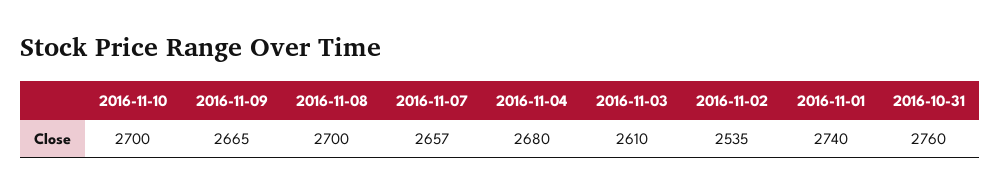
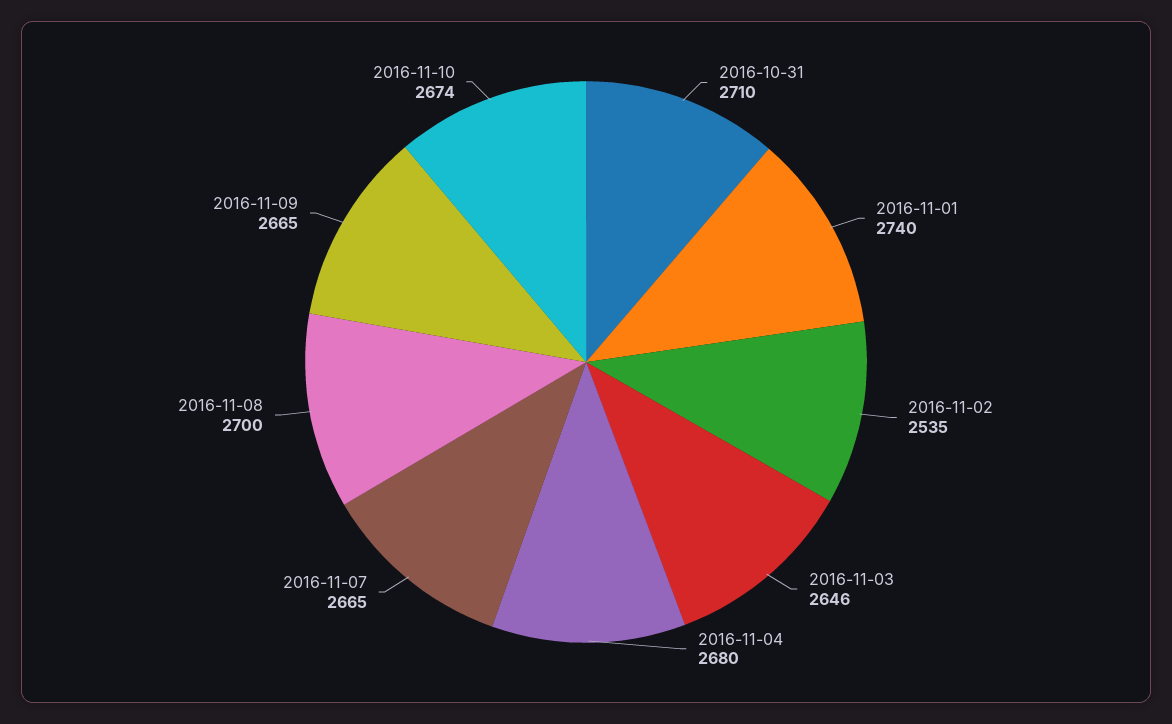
  {
-   "2016-11-10": 2700,
+   "2016-11-10": 2674,
    "2016-11-09": 2665,
    "2016-11-08": 2700,
-   "2016-11-07": 2657,
+   "2016-11-07": 2665,
    "2016-11-04": 2680,
-   "2016-11-03": 2610,
+   "2016-11-03": 2646,
    "2016-11-02": 2535,
    "2016-11-01": 2740,
-   "2016-10-31": 2760
+   "2016-10-31": 2710
  }

